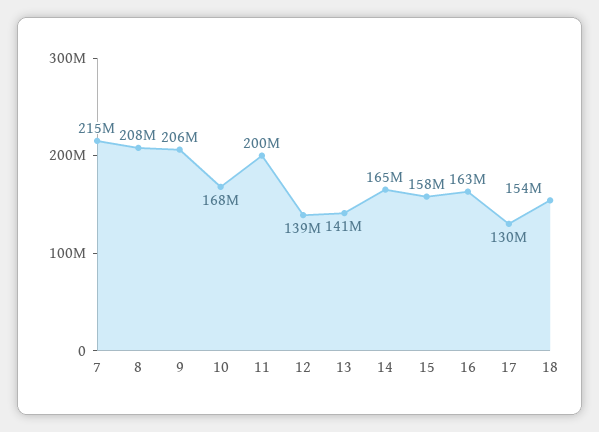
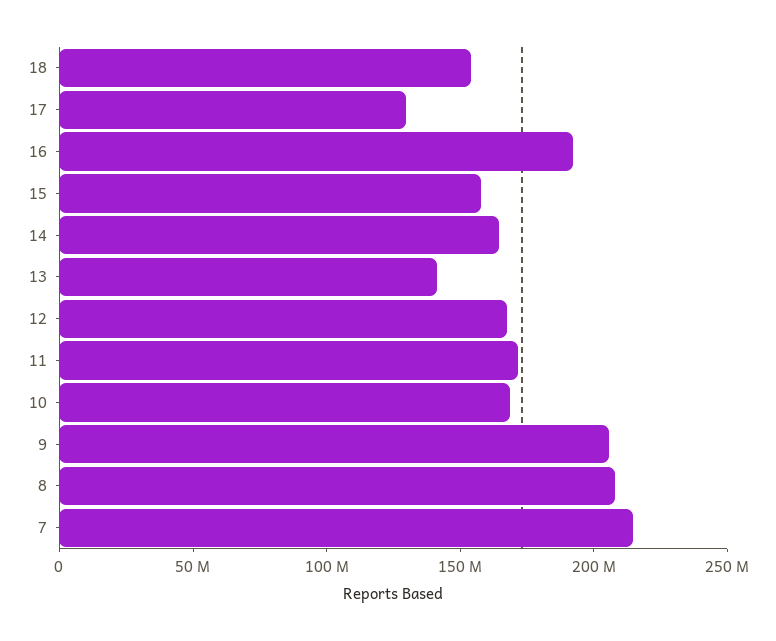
  {
    "7": 215000000,
    "8": 208000000,
    "9": 206000000,
    "10": 168000000,
-   "11": 200000000,
+   "11": 170000000,
-   "12": 139000000,
+   "12": 170000000,
    "13": 141000000,
    "14": 165000000,
    "15": 158000000,
-   "16": 163000000,
+   "16": 190000000,
    "17": 130000000,
    "18": 154000000
  }

